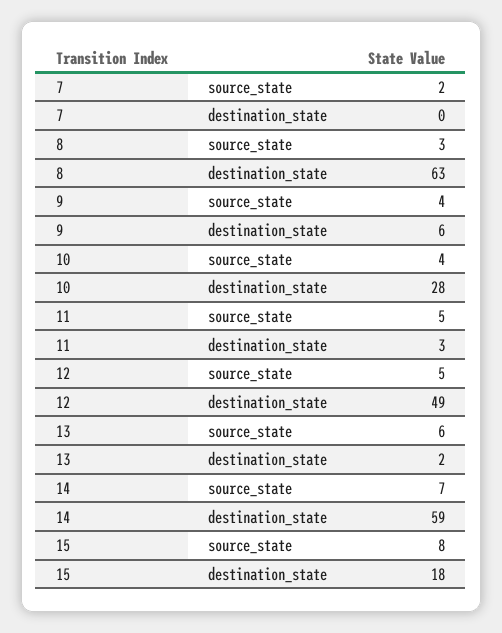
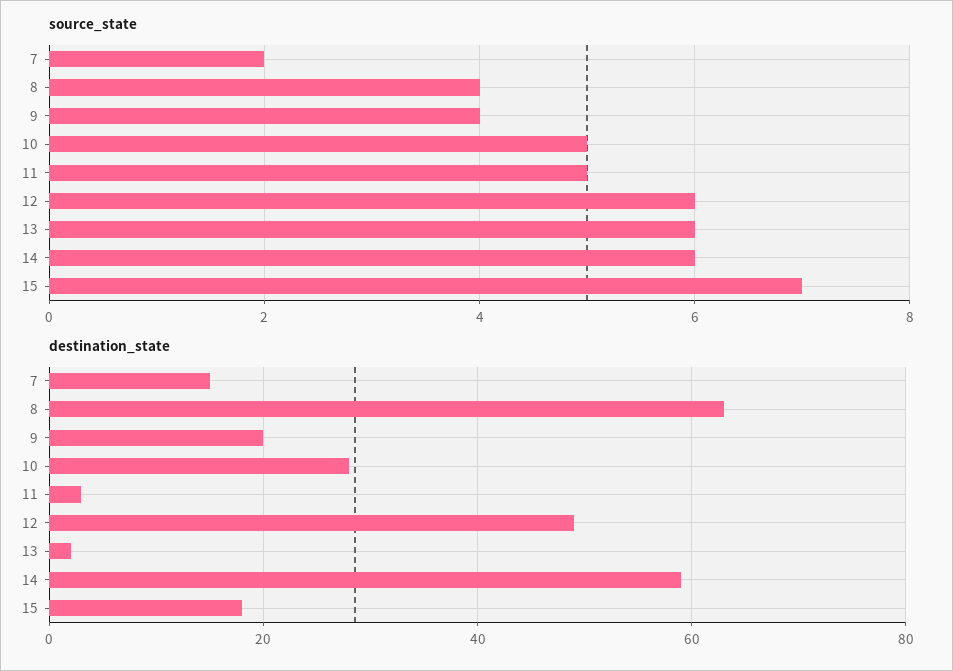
  {
    "source_state": {
      "7": 2,
-     "8": 3,
+     "8": 4,
      "9": 4,
-     "10": 4,
+     "10": 5,
      "11": 5,
-     "12": 5,
+     "12": 6,
      "13": 6,
-     "14": 7,
+     "14": 6,
-     "15": 8
+     "15": 7
    },
    "destination_state": {
-     "7": 0,
+     "7": 15,
      "8": 63,
-     "9": 6,
+     "9": 20,
      "10": 28,
      "11": 3,
      "12": 49,
      "13": 2,
      "14": 59,
      "15": 18
    }
  }

